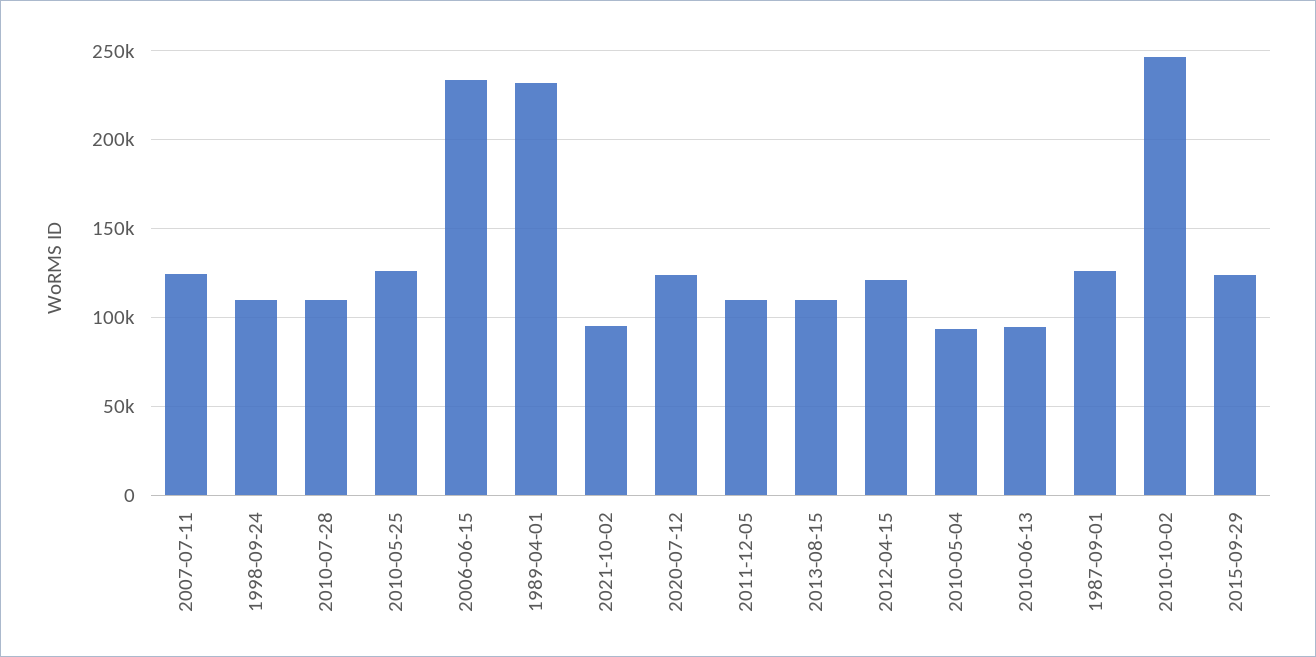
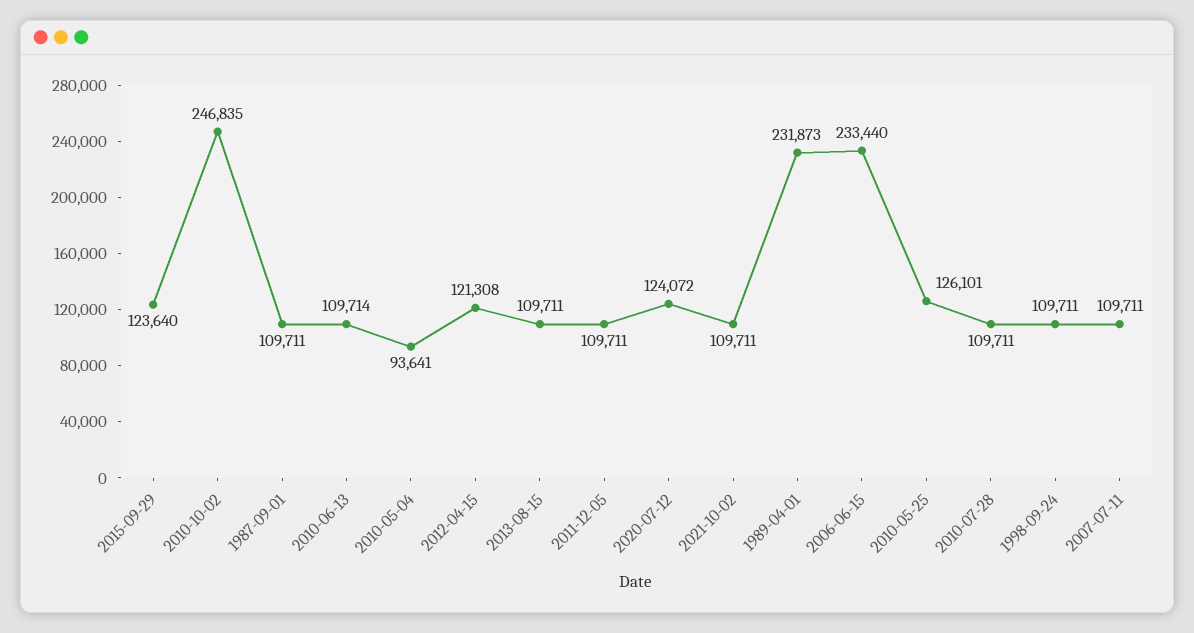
  {
-   "2007-07-11": 125000,
+   "2007-07-11": 109711,
    "1998-09-24": 109711,
    "2010-07-28": 109711,
    "2010-05-25": 126101,
    "2006-06-15": 233440,
    "1989-04-01": 231873,
-   "2021-10-02": 95000,
+   "2021-10-02": 109711,
    "2020-07-12": 124072,
    "2011-12-05": 109711,
    "2013-08-15": 109711,
    "2012-04-15": 121308,
    "2010-05-04": 93641,
-   "2010-06-13": 95000,
+   "2010-06-13": 109714,
-   "1987-09-01": 125000,
+   "1987-09-01": 109711,
    "2010-10-02": 246835,
    "2015-09-29": 123640
  }

